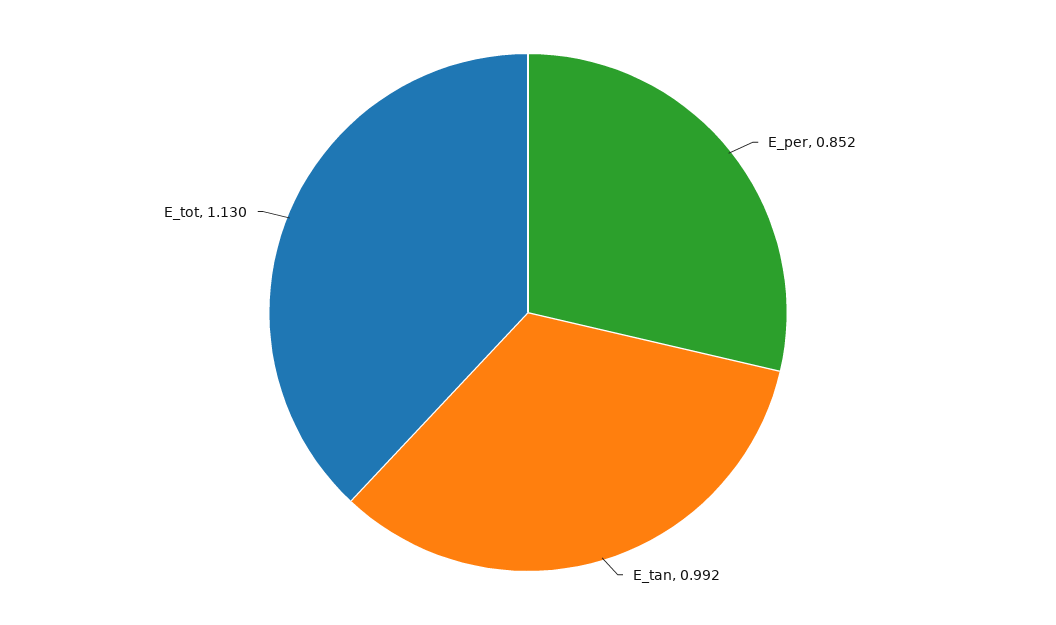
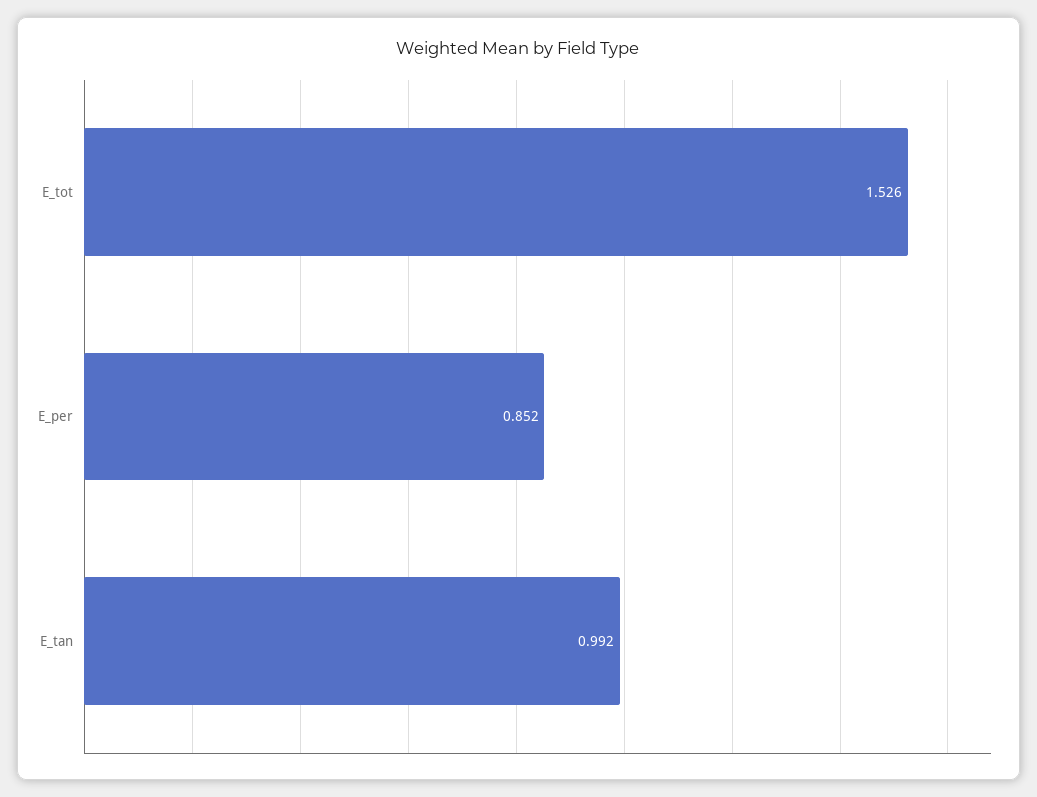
  {
    "E_per": 0.852,
    "E_tan": 0.992,
-   "E_tot": 1.13
+   "E_tot": 1.526
  }

